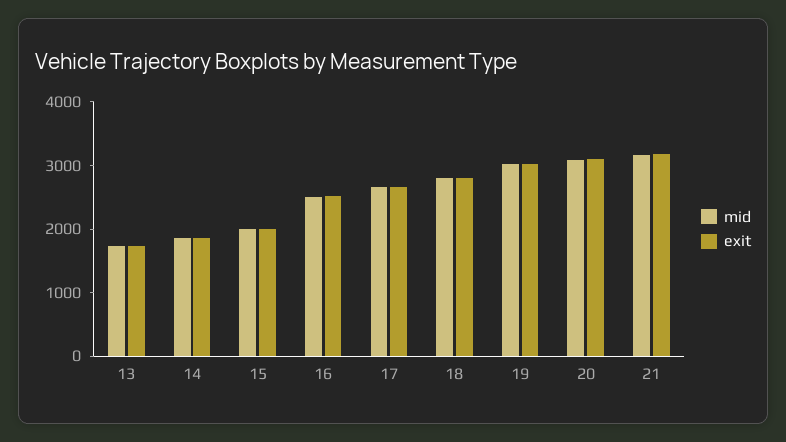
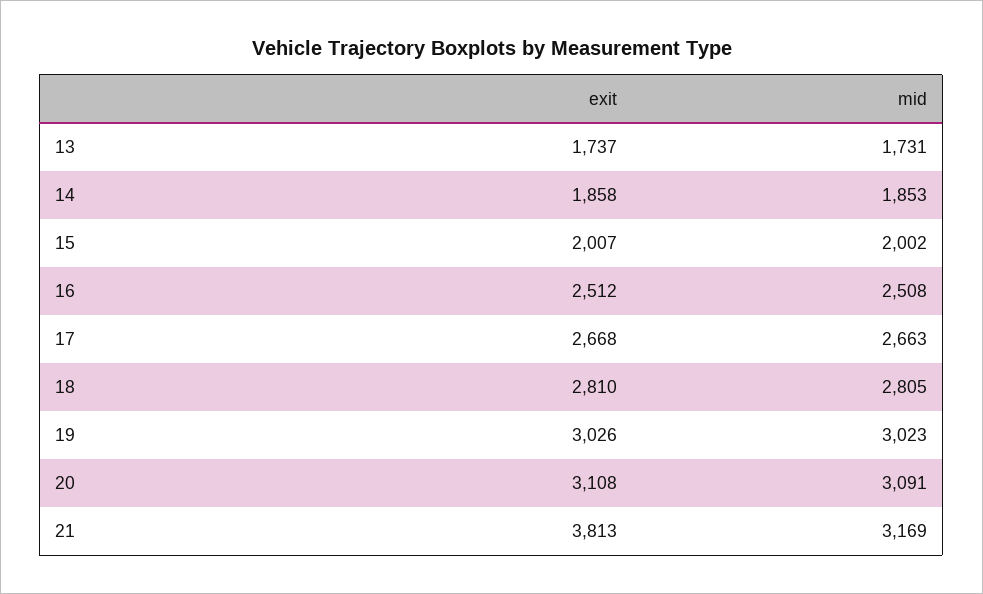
  {
    "mid": {
      "13": 1731,
      "14": 1853,
      "15": 2002,
      "16": 2508,
      "17": 2663,
      "18": 2805,
      "19": 3023,
      "20": 3091,
      "21": 3169
    },
    "exit": {
      "13": 1737,
      "14": 1858,
      "15": 2007,
      "16": 2512,
      "17": 2668,
      "18": 2810,
      "19": 3026,
      "20": 3108,
-     "21": 3200
+     "21": 3813
    }
  }

